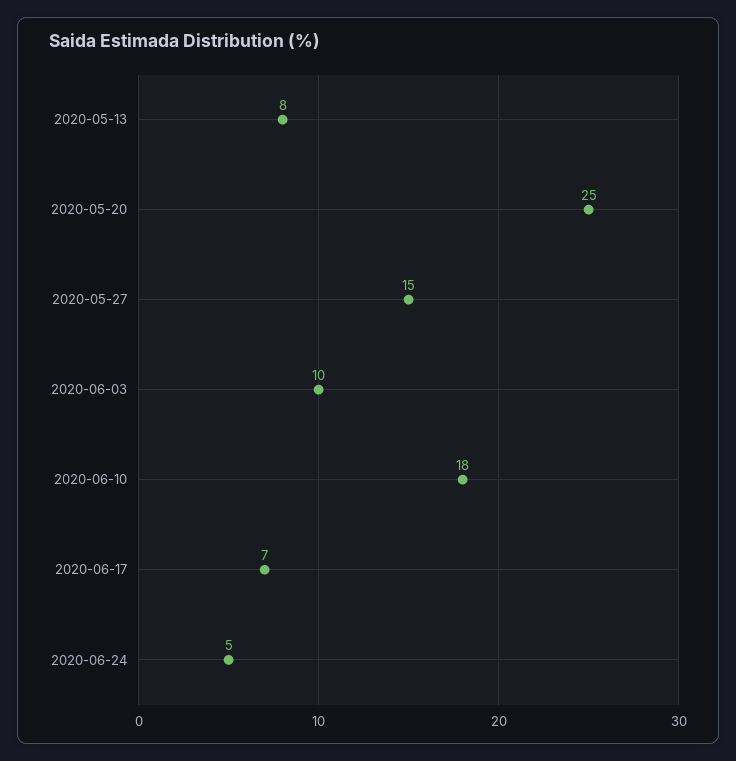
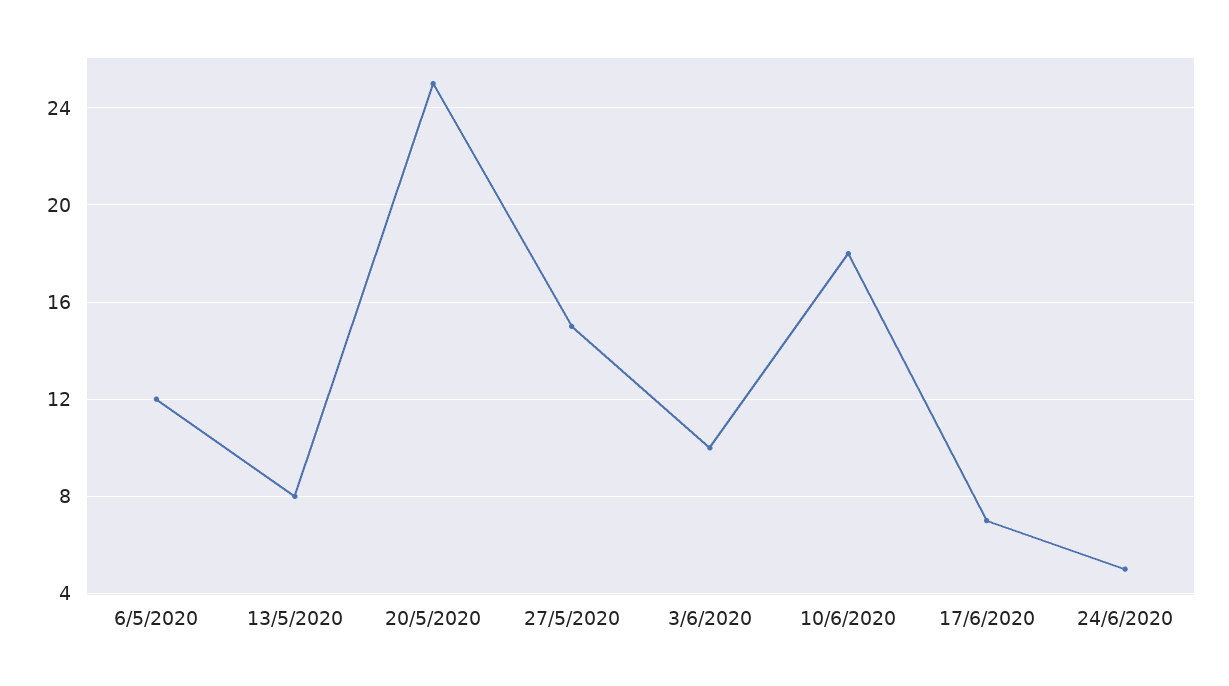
  {
    "2020-05-13": 8,
    "2020-05-20": 25,
    "2020-05-27": 15,
    "2020-06-03": 10,
    "2020-06-10": 18,
    "2020-06-17": 7,
-   "2020-06-24": 5
+   "2020-06-24": 5,
+   "6/5/2020": 12
  }

